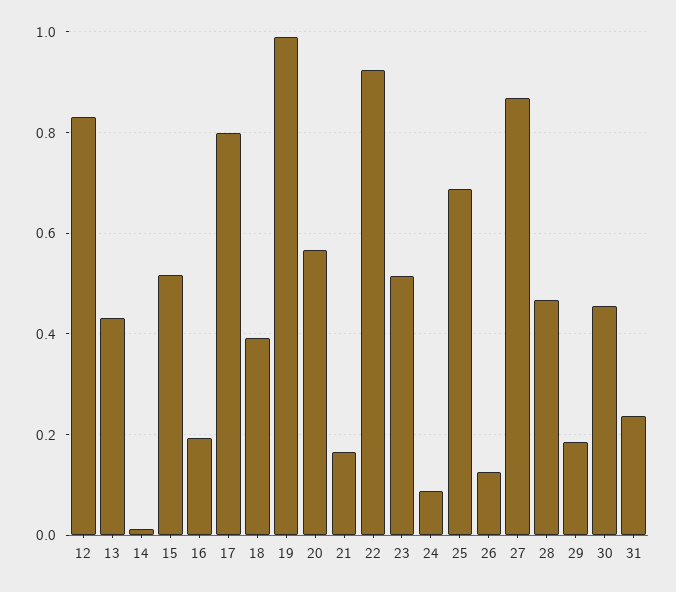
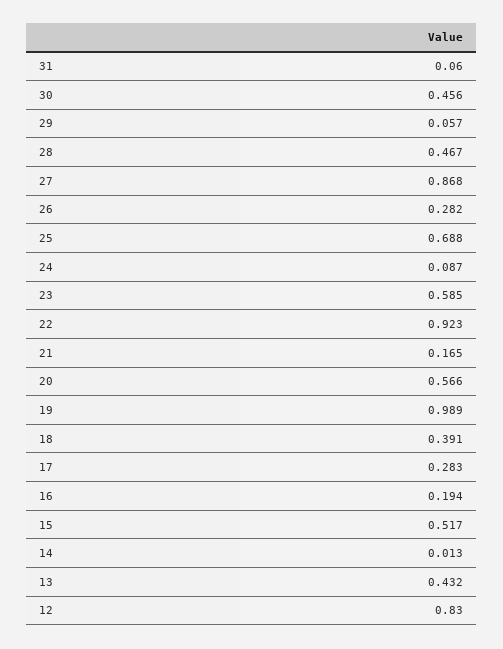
  {
    "12": 0.83,
    "13": 0.432,
    "14": 0.013,
    "15": 0.517,
    "16": 0.194,
-   "17": 0.8,
+   "17": 0.283,
    "18": 0.391,
    "19": 0.989,
    "20": 0.566,
    "21": 0.165,
    "22": 0.923,
-   "23": 0.52,
+   "23": 0.585,
    "24": 0.087,
    "25": 0.688,
-   "26": 0.12,
+   "26": 0.282,
    "27": 0.868,
    "28": 0.467,
-   "29": 0.18,
+   "29": 0.057,
    "30": 0.456,
-   "31": 0.24
+   "31": 0.06
  }

